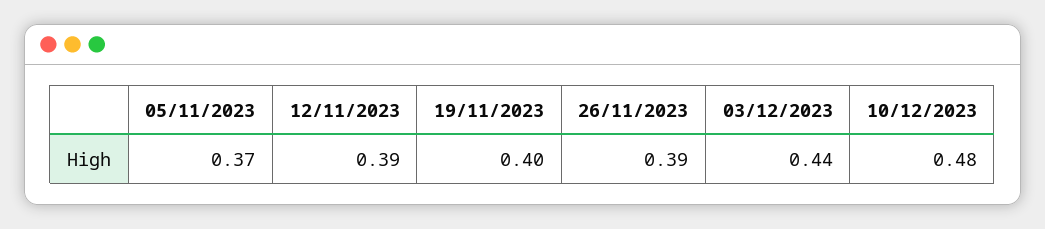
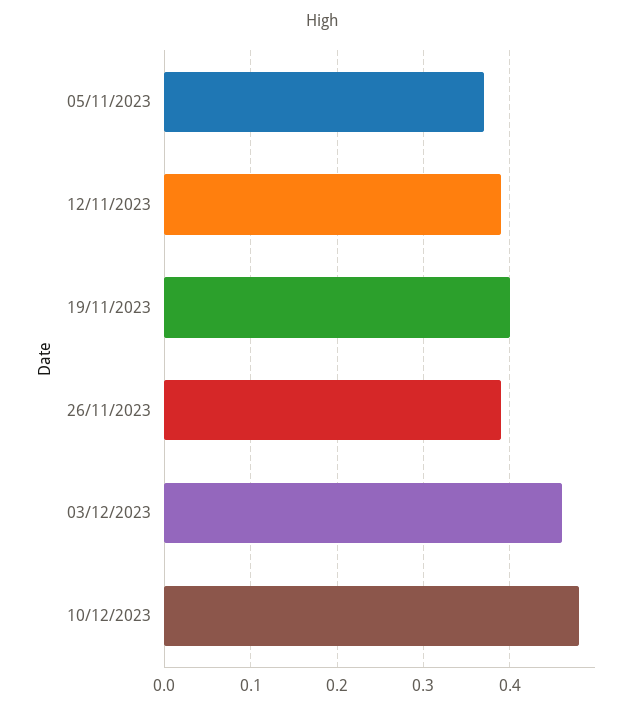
  {
    "05/11/2023": 0.37,
    "12/11/2023": 0.39,
    "19/11/2023": 0.4,
    "26/11/2023": 0.39,
-   "03/12/2023": 0.44,
+   "03/12/2023": 0.46,
    "10/12/2023": 0.48
  }

